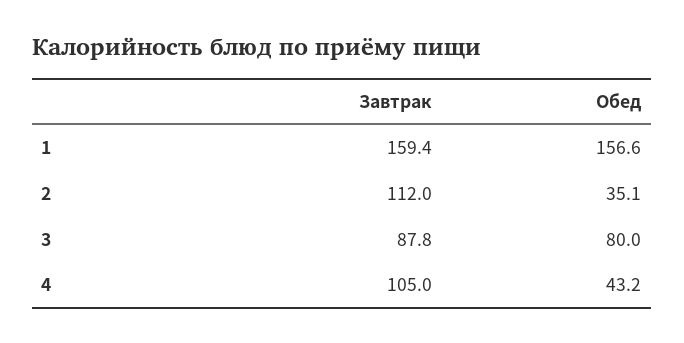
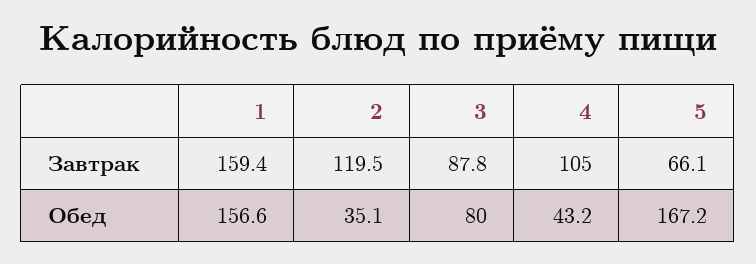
  {
    "Завтрак": {
      "1": 159.4,
-     "2": 112,
+     "2": 119.5,
      "3": 87.8,
-     "4": 105
+     "4": 105,
+     "5": 66.1
    },
    "Обед": {
      "1": 156.6,
      "2": 35.1,
      "3": 80,
-     "4": 43.2
+     "4": 43.2,
+     "5": 167.2
    }
  }

